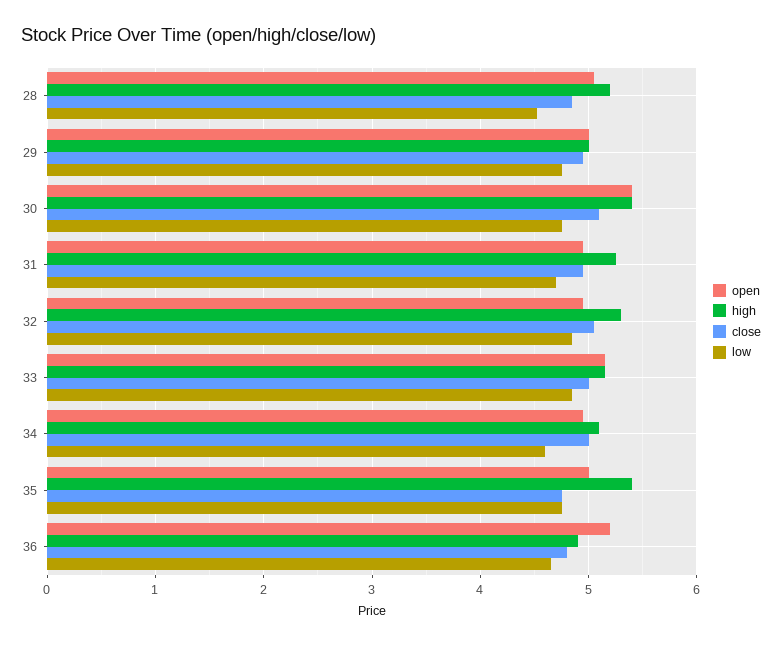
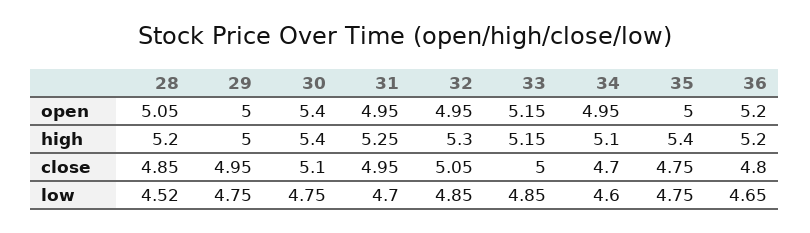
  {
    "open": {
      "28": 5.05,
      "29": 5,
      "30": 5.4,
      "31": 4.95,
      "32": 4.95,
      "33": 5.15,
      "34": 4.95,
      "35": 5,
      "36": 5.2
    },
    "high": {
      "28": 5.2,
      "29": 5,
      "30": 5.4,
      "31": 5.25,
      "32": 5.3,
      "33": 5.15,
      "34": 5.1,
      "35": 5.4,
-     "36": 4.9
+     "36": 5.2
    },
    "close": {
      "28": 4.85,
      "29": 4.95,
      "30": 5.1,
      "31": 4.95,
      "32": 5.05,
      "33": 5,
-     "34": 5,
+     "34": 4.7,
      "35": 4.75,
      "36": 4.8
    },
    "low": {
      "28": 4.52,
      "29": 4.75,
      "30": 4.75,
      "31": 4.7,
      "32": 4.85,
      "33": 4.85,
      "34": 4.6,
      "35": 4.75,
      "36": 4.65
    }
  }

